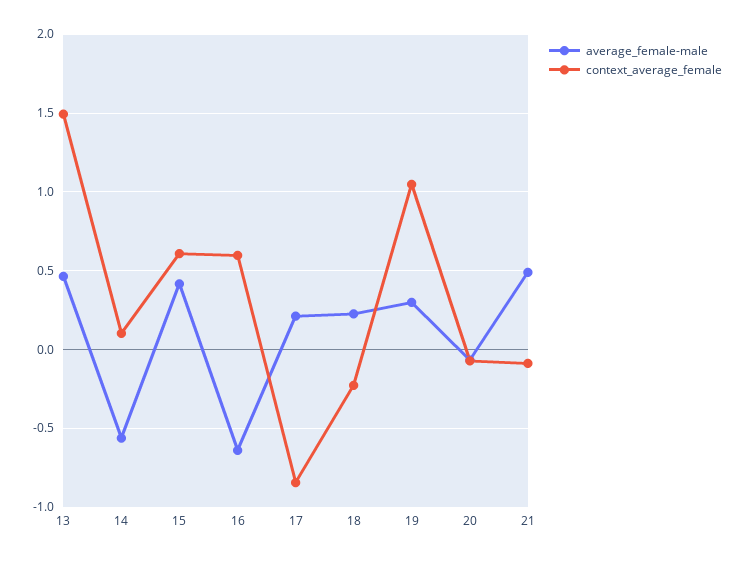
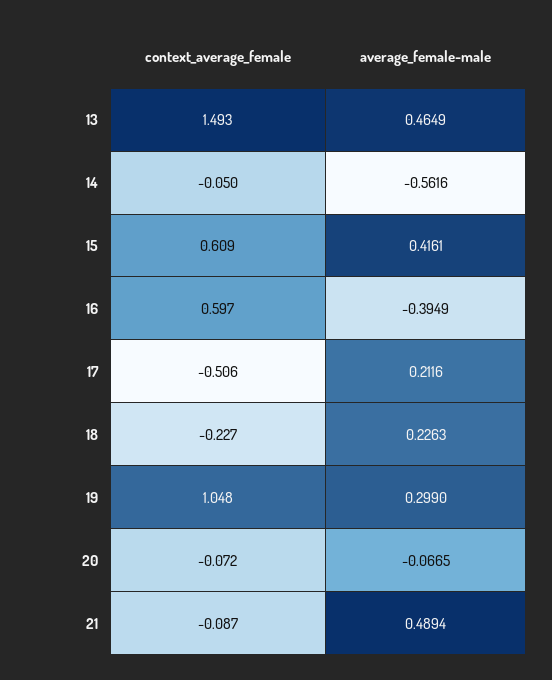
  {
    "average_female-male": {
      "13": 0.4649,
      "14": -0.5616,
      "15": 0.4161,
-     "16": -0.65,
+     "16": -0.3949,
      "17": 0.2116,
      "18": 0.2263,
      "19": 0.299,
      "20": -0.0665,
      "21": 0.4894
    },
    "context_average_female": {
      "13": 1.493,
-     "14": 0.1,
+     "14": -0.05,
      "15": 0.609,
      "16": 0.597,
-     "17": -0.85,
+     "17": -0.506,
      "18": -0.227,
      "19": 1.048,
      "20": -0.072,
      "21": -0.087
    }
  }

